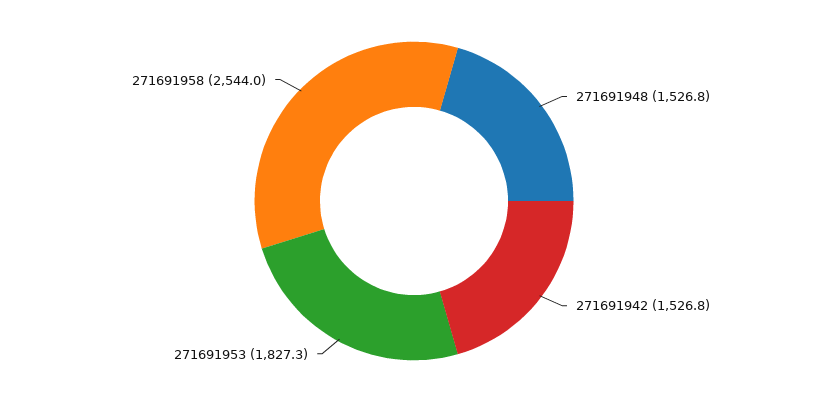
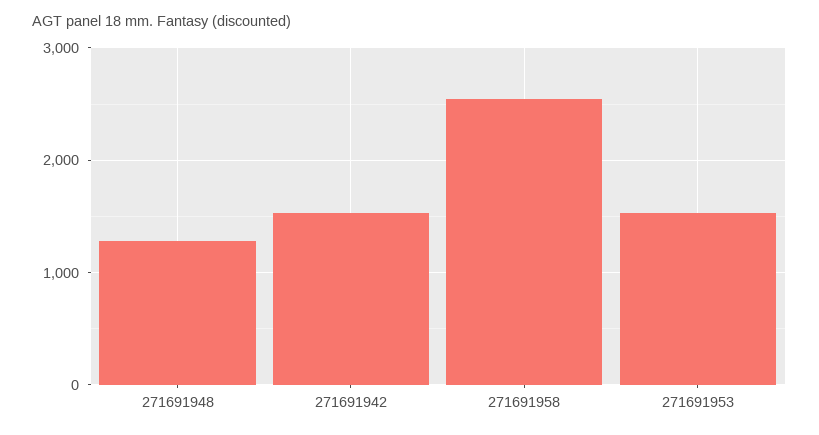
  {
-   "271691948": 1526.8,
+   "271691948": 1300,
    "271691942": 1526.8,
-   "271691953": 1827.3,
+   "271691953": 1500,
    "271691958": 2544
  }

